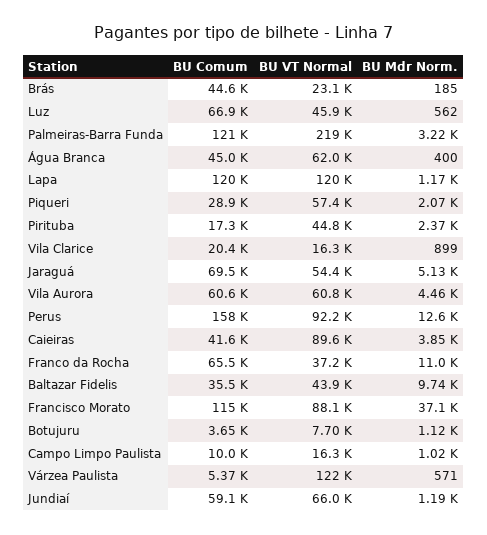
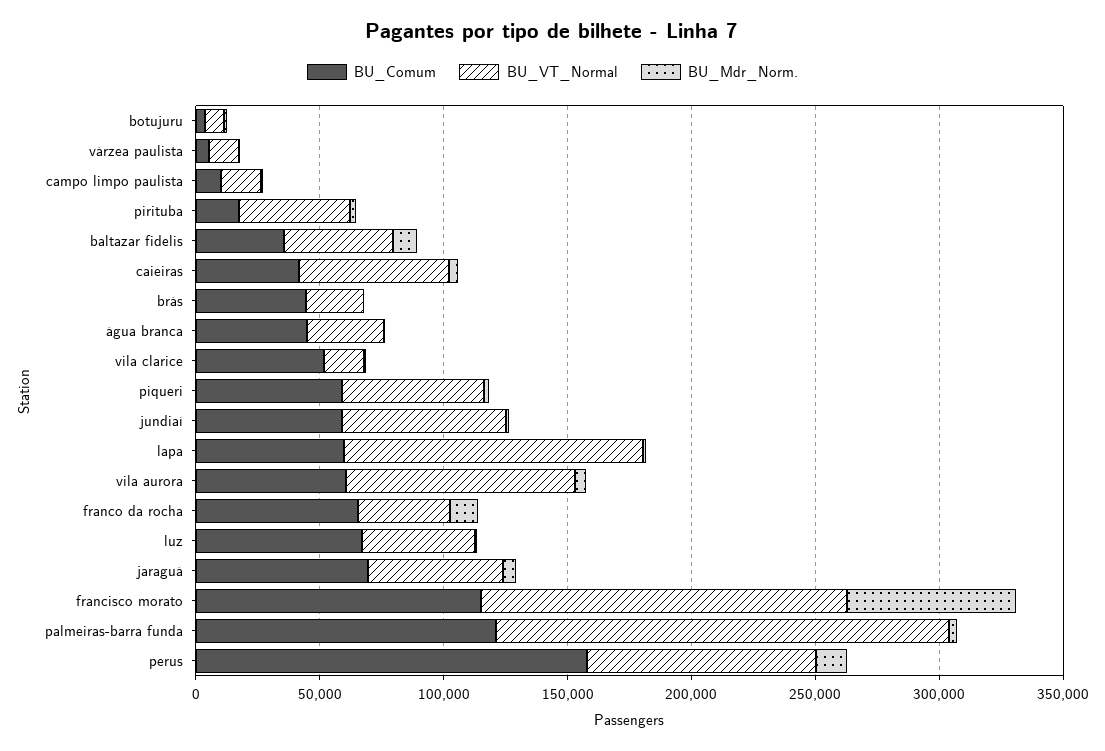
  {
    "BU Comum": {
      "Brás": 44600,
      "Luz": 66900,
      "Palmeiras-Barra Funda": 121000,
      "Água Branca": 45000,
-     "Lapa": 120000,
+     "Lapa": 60000,
-     "Piqueri": 28900,
+     "Piqueri": 60000,
      "Pirituba": 17300,
-     "Vila Clarice": 20400,
+     "Vila Clarice": 50000,
      "Jaraguá": 69500,
      "Vila Aurora": 60600,
      "Perus": 158000,
      "Caieiras": 41600,
      "Franco da Rocha": 65500,
      "Baltazar Fidelis": 35500,
      "Francisco Morato": 115000,
      "Botujuru": 3650,
      "Campo Limpo Paulista": 10000,
      "Várzea Paulista": 5370,
      "Jundiaí": 59100
    },
    "BU VT Normal": {
      "Brás": 23100,
      "Luz": 45900,
-     "Palmeiras-Barra Funda": 219000,
+     "Palmeiras-Barra Funda": 180000,
-     "Água Branca": 62000,
+     "Água Branca": 30000,
      "Lapa": 120000,
      "Piqueri": 57400,
      "Pirituba": 44800,
      "Vila Clarice": 16300,
      "Jaraguá": 54400,
-     "Vila Aurora": 60800,
+     "Vila Aurora": 90000,
      "Perus": 92200,
-     "Caieiras": 89600,
+     "Caieiras": 60000,
      "Franco da Rocha": 37200,
      "Baltazar Fidelis": 43900,
-     "Francisco Morato": 88100,
+     "Francisco Morato": 150000,
      "Botujuru": 7700,
      "Campo Limpo Paulista": 16300,
-     "Várzea Paulista": 122000,
+     "Várzea Paulista": 10000,
      "Jundiaí": 66000
    },
    "BU Mdr Norm.": {
      "Brás": 185,
      "Luz": 562,
      "Palmeiras-Barra Funda": 3220,
      "Água Branca": 400,
      "Lapa": 1170,
      "Piqueri": 2070,
      "Pirituba": 2370,
      "Vila Clarice": 899,
      "Jaraguá": 5130,
      "Vila Aurora": 4460,
      "Perus": 12600,
      "Caieiras": 3850,
      "Franco da Rocha": 11000,
      "Baltazar Fidelis": 9740,
-     "Francisco Morato": 37100,
+     "Francisco Morato": 70000,
      "Botujuru": 1120,
      "Campo Limpo Paulista": 1020,
      "Várzea Paulista": 571,
      "Jundiaí": 1190
    }
  }

